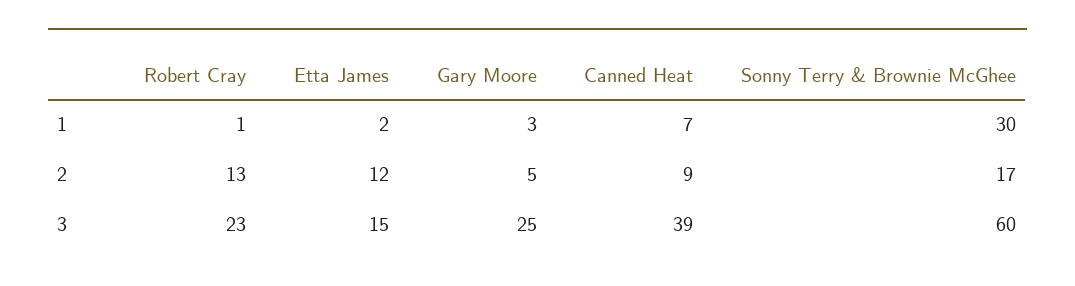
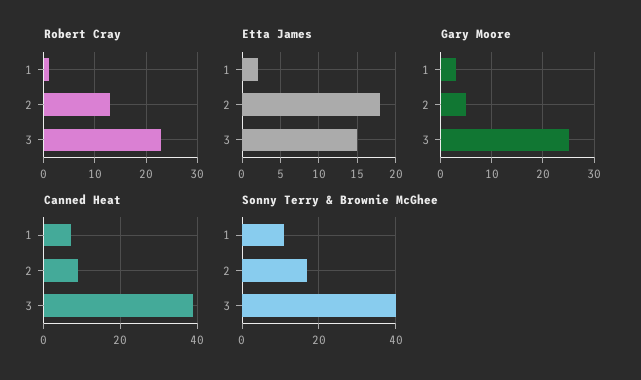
  {
    "Robert Cray": {
      "1": 1,
      "2": 13,
      "3": 23
    },
    "Etta James": {
      "1": 2,
-     "2": 12,
+     "2": 18,
      "3": 15
    },
    "Gary Moore": {
      "1": 3,
      "2": 5,
      "3": 25
    },
    "Canned Heat": {
      "1": 7,
      "2": 9,
      "3": 39
    },
    "Sonny Terry & Brownie McGhee": {
-     "1": 30,
+     "1": 10,
      "2": 17,
-     "3": 60
+     "3": 40
    }
  }

